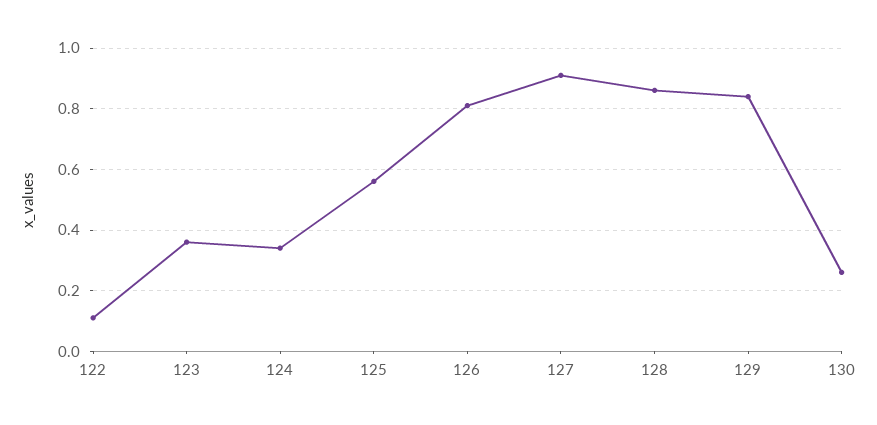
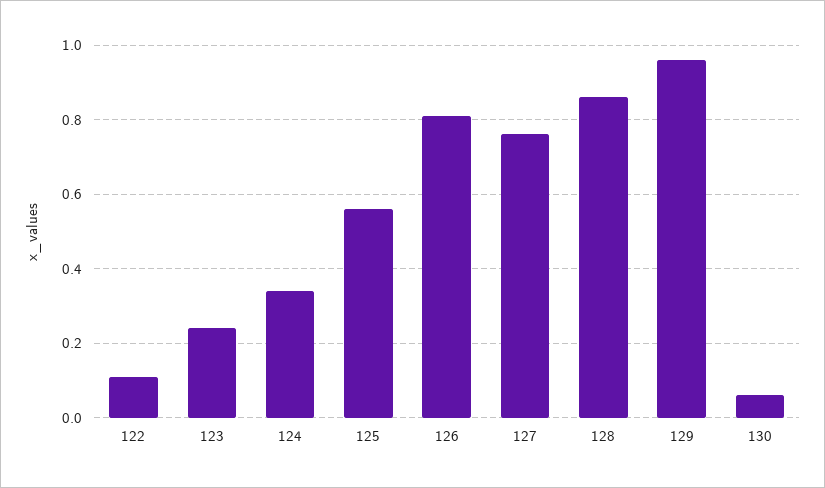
  {
    "122": 0.1,
-   "123": 0.35,
+   "123": 0.25,
    "124": 0.35,
    "125": 0.55,
    "126": 0.8,
-   "127": 0.9,
+   "127": 0.75,
    "128": 0.85,
-   "129": 0.85,
+   "129": 0.95,
-   "130": 0.25
+   "130": 0.05
  }

